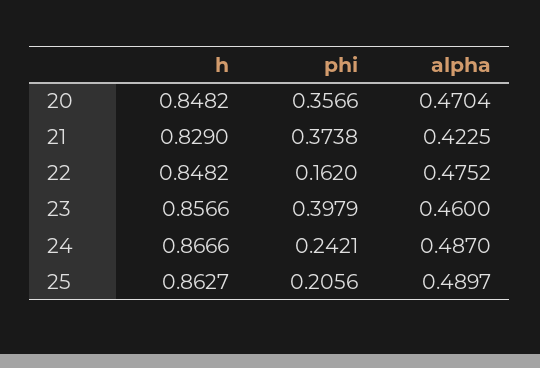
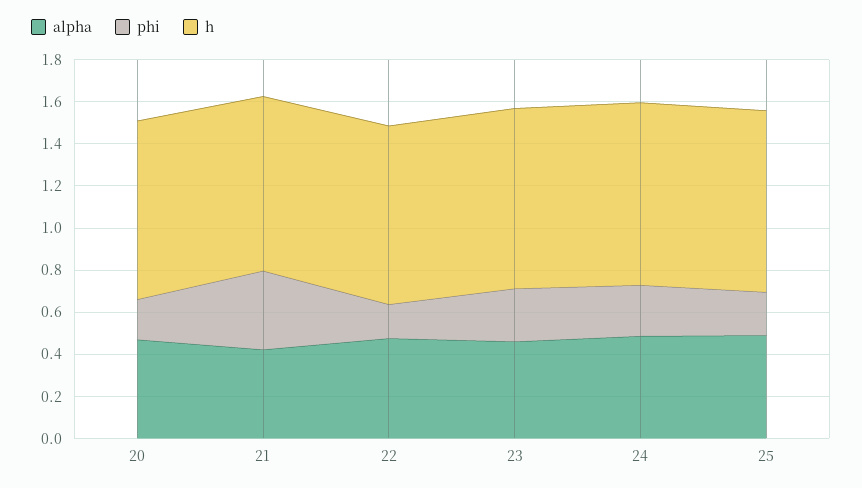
  {
    "h": {
      "20": 0.8482,
      "21": 0.829,
      "22": 0.8482,
      "23": 0.8566,
      "24": 0.8666,
      "25": 0.8627
    },
    "phi": {
-     "20": 0.3566,
+     "20": 0.2,
      "21": 0.3738,
      "22": 0.162,
-     "23": 0.3979,
+     "23": 0.25,
      "24": 0.2421,
      "25": 0.2056
    },
    "alpha": {
      "20": 0.4704,
      "21": 0.4225,
      "22": 0.4752,
      "23": 0.46,
      "24": 0.487,
      "25": 0.4897
    }
  }

